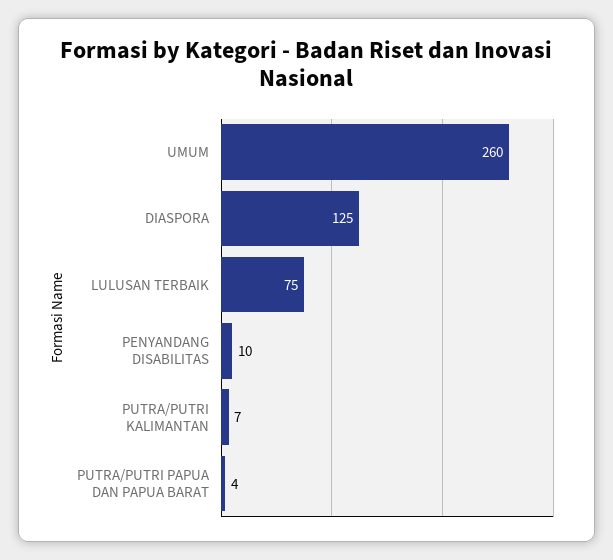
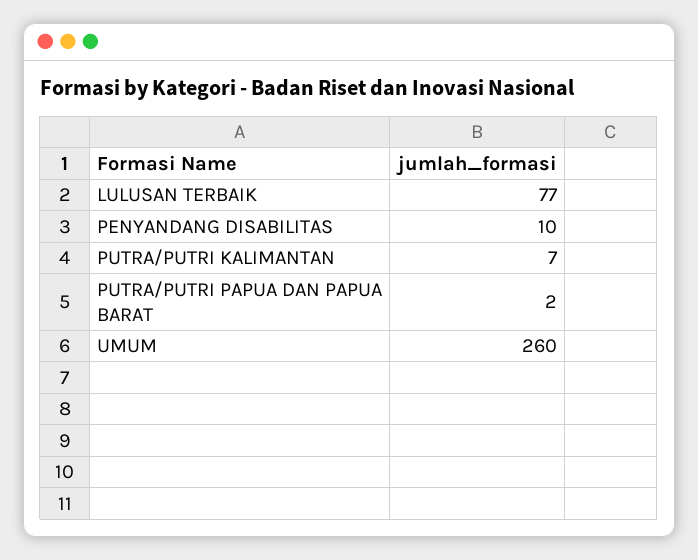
  {
    "UMUM": 260,
-   "DIASPORA": 125,
-   "LULUSAN TERBAIK": 75,
+   "LULUSAN TERBAIK": 77,
    "PENYANDANG DISABILITAS": 10,
    "PUTRA/PUTRI KALIMANTAN": 7,
-   "PUTRA/PUTRI PAPUA DAN PAPUA BARAT": 4
+   "PUTRA/PUTRI PAPUA DAN PAPUA BARAT": 2
  }

